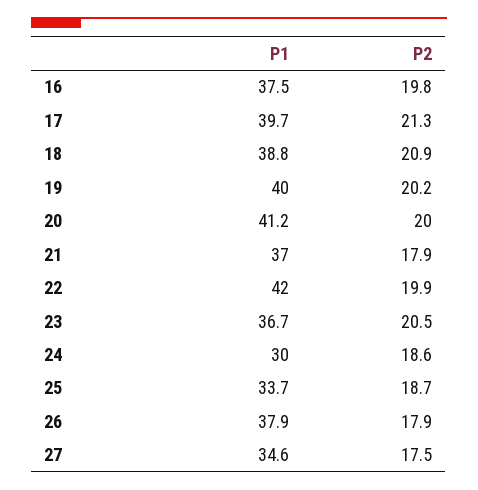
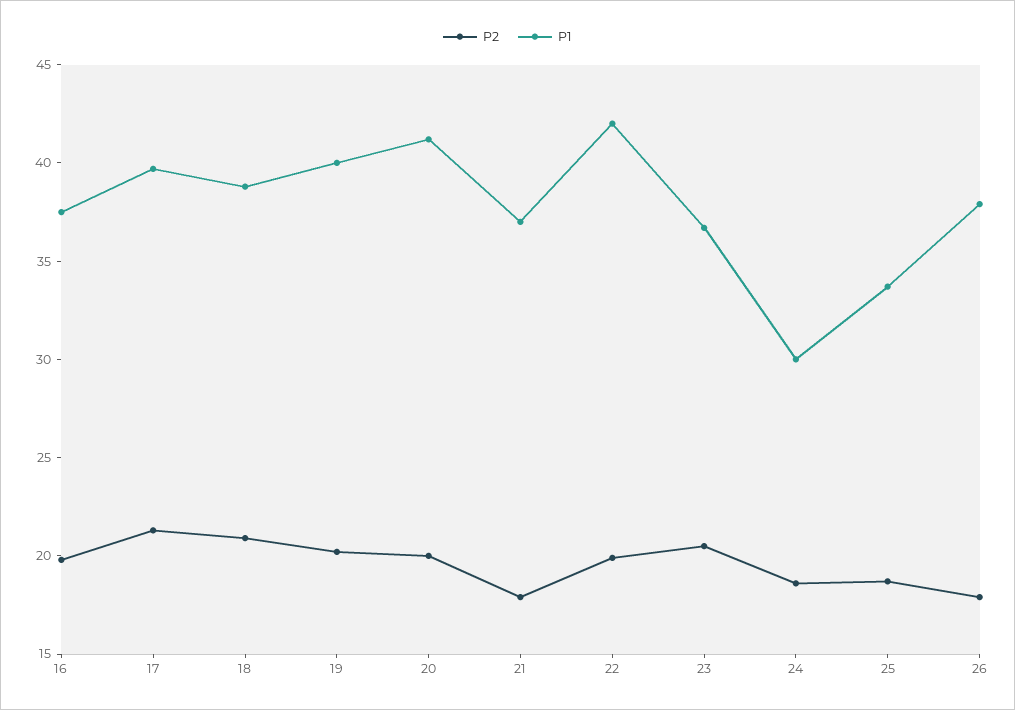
  {
    "P1": {
      "16": 37.5,
      "17": 39.7,
      "18": 38.8,
      "19": 40,
      "20": 41.2,
      "21": 37,
      "22": 42,
      "23": 36.7,
      "24": 30,
      "25": 33.7,
-     "26": 37.9,
+     "26": 37.9
-     "27": 34.6
    },
    "P2": {
      "16": 19.8,
      "17": 21.3,
      "18": 20.9,
      "19": 20.2,
      "20": 20,
      "21": 17.9,
      "22": 19.9,
      "23": 20.5,
      "24": 18.6,
      "25": 18.7,
-     "26": 17.9,
+     "26": 17.9
-     "27": 17.5
    }
  }

